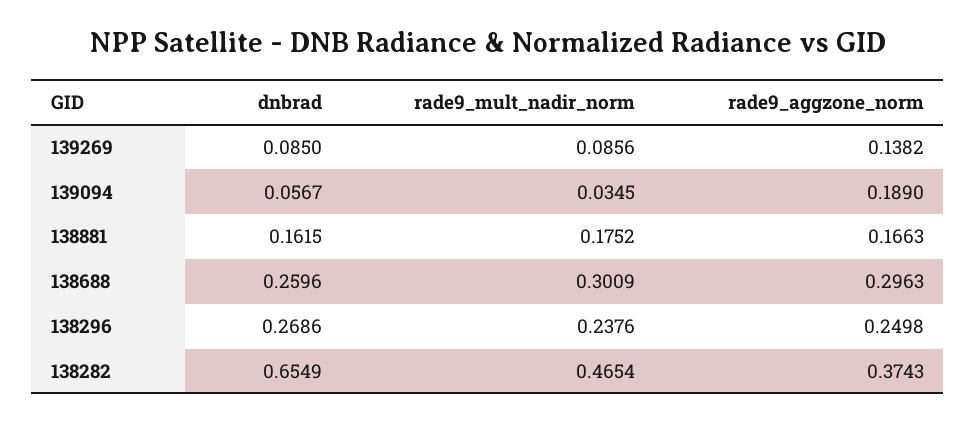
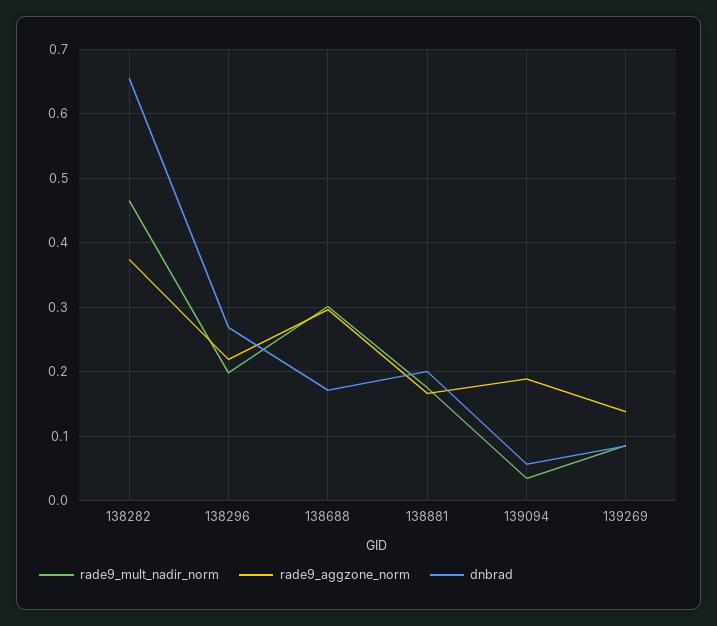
  {
    "dnbrad": {
      "139269": 0.085,
      "139094": 0.0567,
-     "138881": 0.1615,
+     "138881": 0.2,
-     "138688": 0.2596,
+     "138688": 0.17,
      "138296": 0.2686,
      "138282": 0.6549
    },
    "rade9_mult_nadir_norm": {
      "139269": 0.0856,
      "139094": 0.0345,
      "138881": 0.1752,
      "138688": 0.3009,
-     "138296": 0.2376,
+     "138296": 0.2,
      "138282": 0.4654
    },
    "rade9_aggzone_norm": {
      "139269": 0.1382,
      "139094": 0.189,
      "138881": 0.1663,
      "138688": 0.2963,
-     "138296": 0.2498,
+     "138296": 0.22,
      "138282": 0.3743
    }
  }

